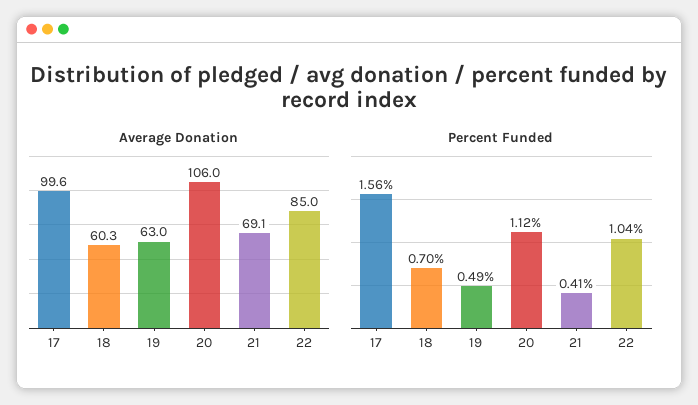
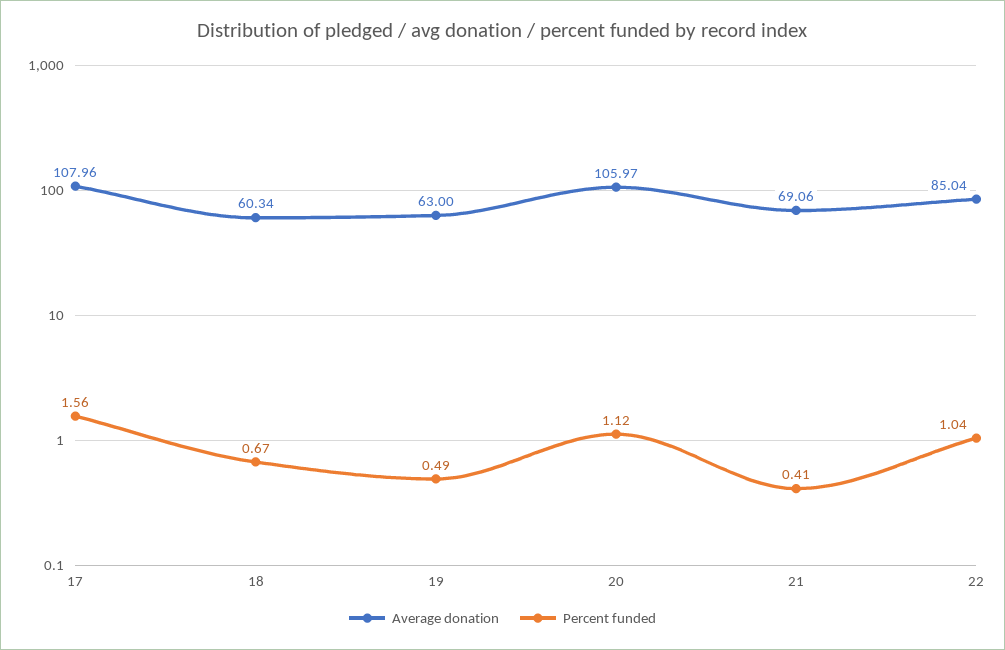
  {
    "Average Donation": {
-     "17": 99.6,
+     "17": 107.96,
      "18": 60.34,
      "19": 63,
      "20": 105.97,
      "21": 69.06,
      "22": 85.04
    },
    "Percent Funded": {
      "17": 1.56,
-     "18": 0.7,
+     "18": 0.67,
      "19": 0.49,
      "20": 1.12,
      "21": 0.41,
      "22": 1.04
    }
  }

